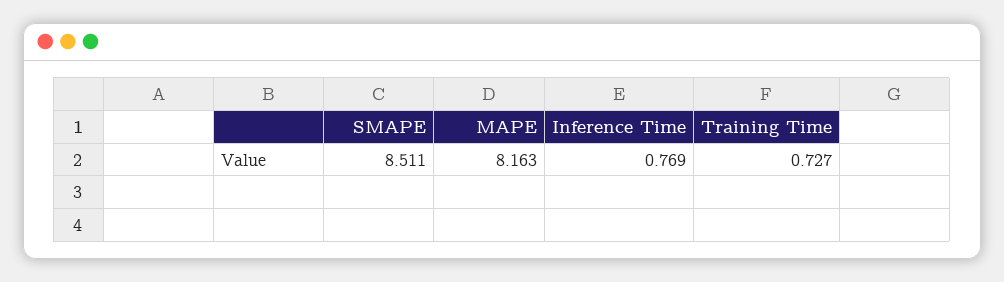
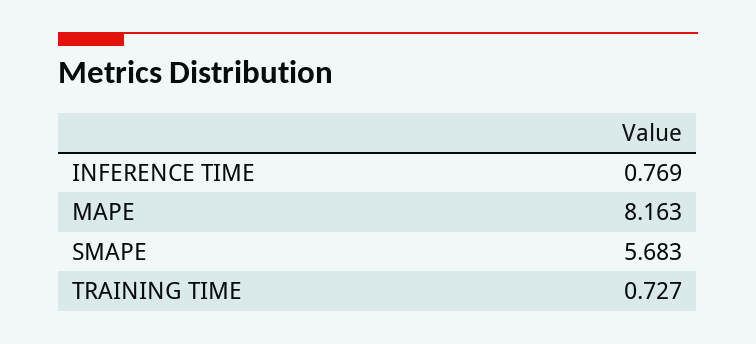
  {
-   "SMAPE": 8.511,
+   "SMAPE": 5.683,
    "MAPE": 8.163,
    "Inference Time": 0.769,
    "Training Time": 0.727
  }

